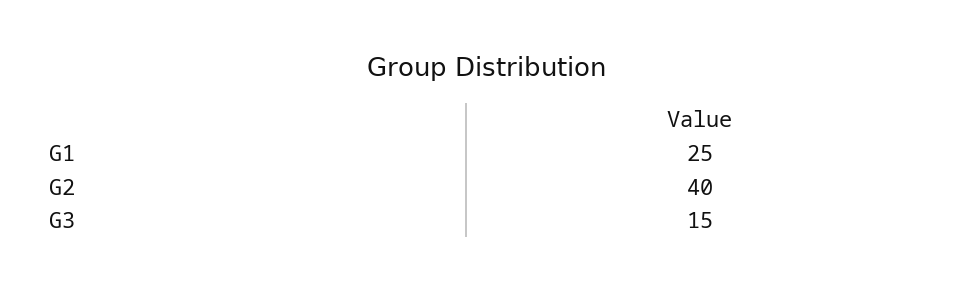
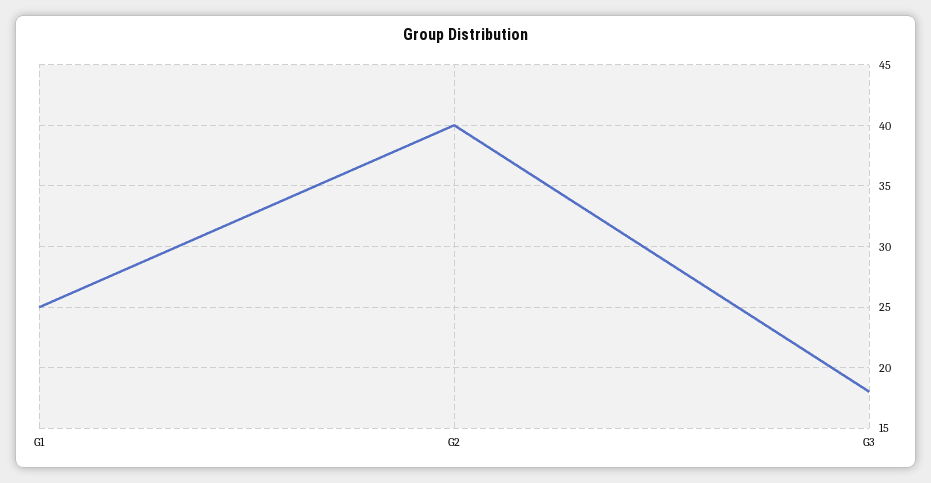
  {
    "G1": 25,
    "G2": 40,
-   "G3": 15
+   "G3": 18
  }

